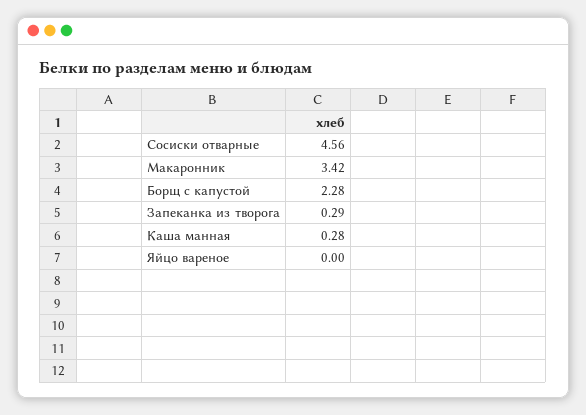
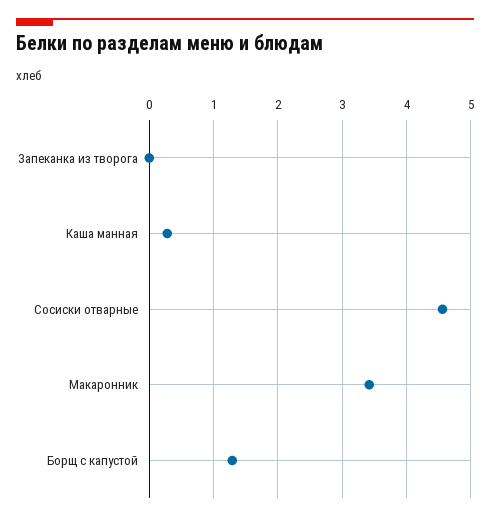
  {
    "Сосиски отварные": 4.56,
    "Макаронник": 3.42,
-   "Борщ с капустой": 2.28,
+   "Борщ с капустой": 1.3,
-   "Запеканка из творога": 0.29,
+   "Запеканка из творога": 0,
-   "Каша манная": 0.28,
+   "Каша манная": 0.28
-   "Яйцо вареное": 0
  }

